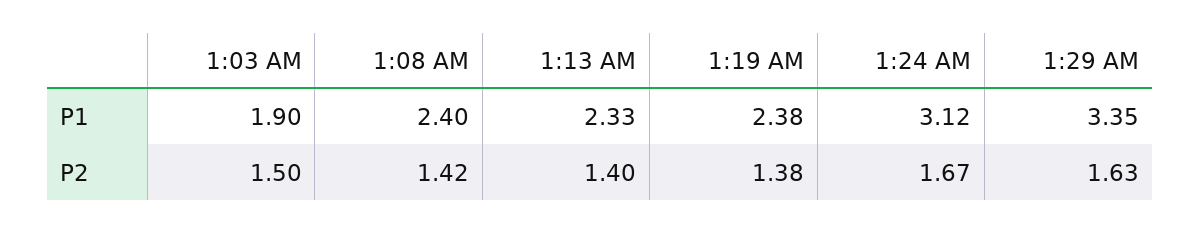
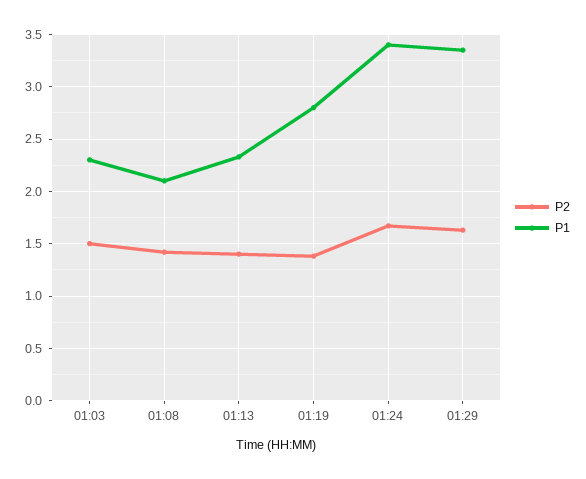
  {
    "P1": {
-     "1:03 AM": 1.9,
+     "1:03 AM": 2.3,
-     "1:08 AM": 2.4,
+     "1:08 AM": 2.1,
      "1:13 AM": 2.33,
-     "1:19 AM": 2.38,
+     "1:19 AM": 2.8,
-     "1:24 AM": 3.12,
+     "1:24 AM": 3.4,
      "1:29 AM": 3.35
    },
    "P2": {
      "1:03 AM": 1.5,
      "1:08 AM": 1.42,
      "1:13 AM": 1.4,
      "1:19 AM": 1.38,
      "1:24 AM": 1.67,
      "1:29 AM": 1.63
    }
  }

